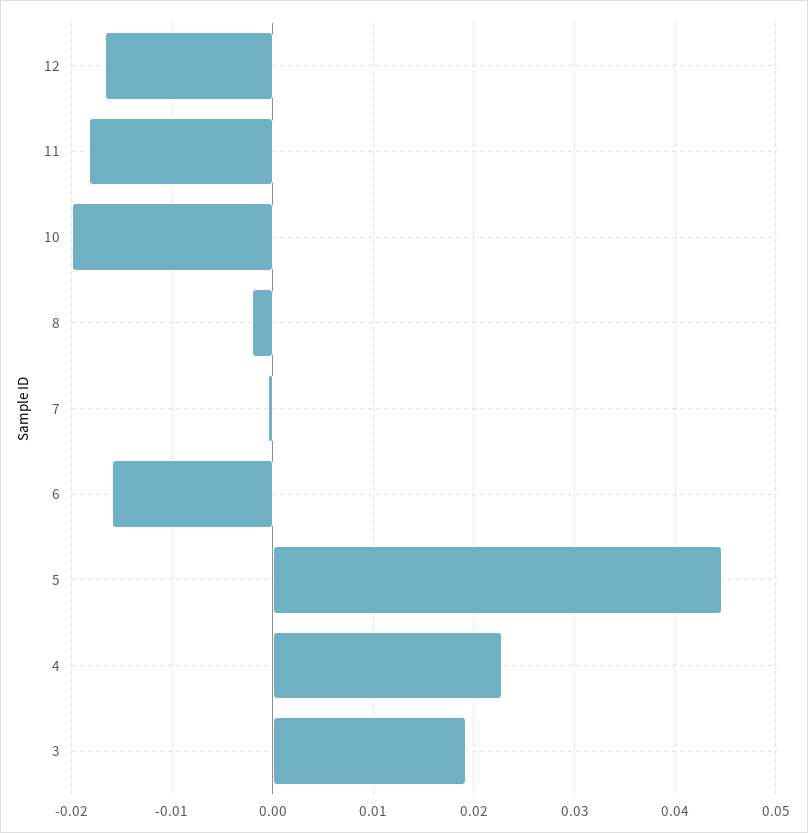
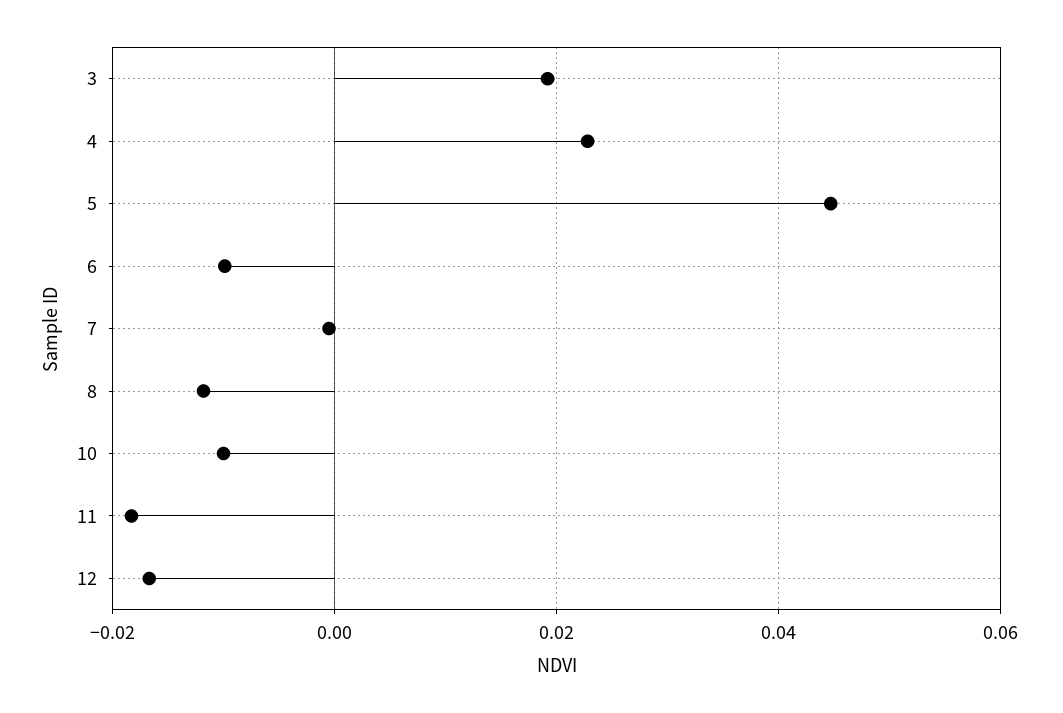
  {
    "12": -0.017,
    "11": -0.018,
-   "10": -0.02,
+   "10": -0.01,
-   "8": -0.002,
+   "8": -0.012,
    "7": -0.001,
-   "6": -0.016,
+   "6": -0.01,
    "5": 0.045,
    "4": 0.023,
    "3": 0.019
  }

